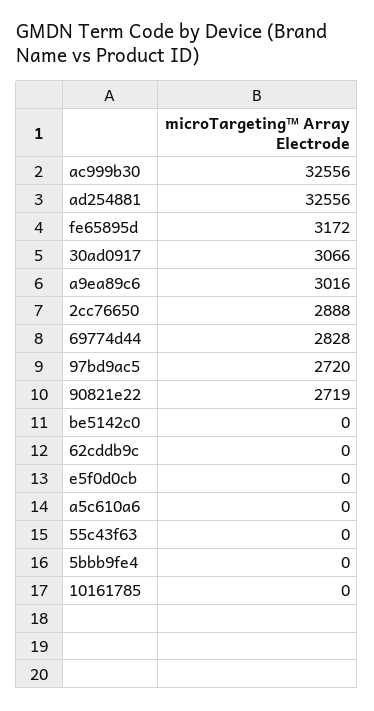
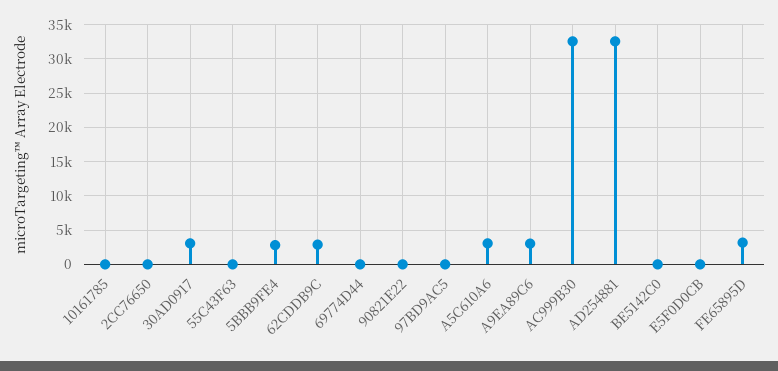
  {
    "ac999b30": 32556,
    "ad254881": 32556,
    "fe65895d": 3172,
    "30ad0917": 3066,
    "a9ea89c6": 3016,
-   "2cc76650": 2888,
+   "2cc76650": 0,
-   "69774d44": 2828,
+   "69774d44": 0,
-   "97bd9ac5": 2720,
+   "97bd9ac5": 0,
-   "90821e22": 2719,
+   "90821e22": 0,
    "be5142c0": 0,
-   "62cddb9c": 0,
+   "62cddb9c": 3000,
    "e5f0d0cb": 0,
-   "a5c610a6": 0,
+   "a5c610a6": 3000,
    "55c43f63": 0,
-   "5bbb9fe4": 0,
+   "5bbb9fe4": 3000,
    "10161785": 0
  }

